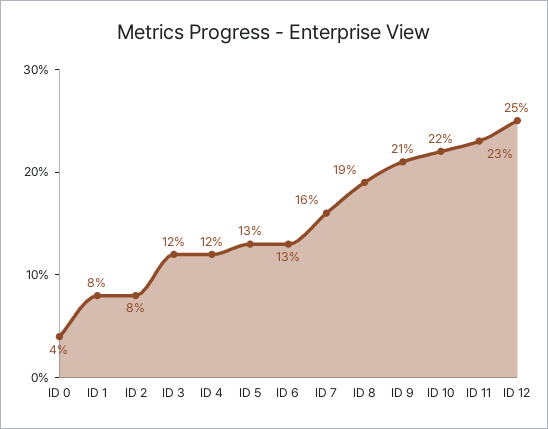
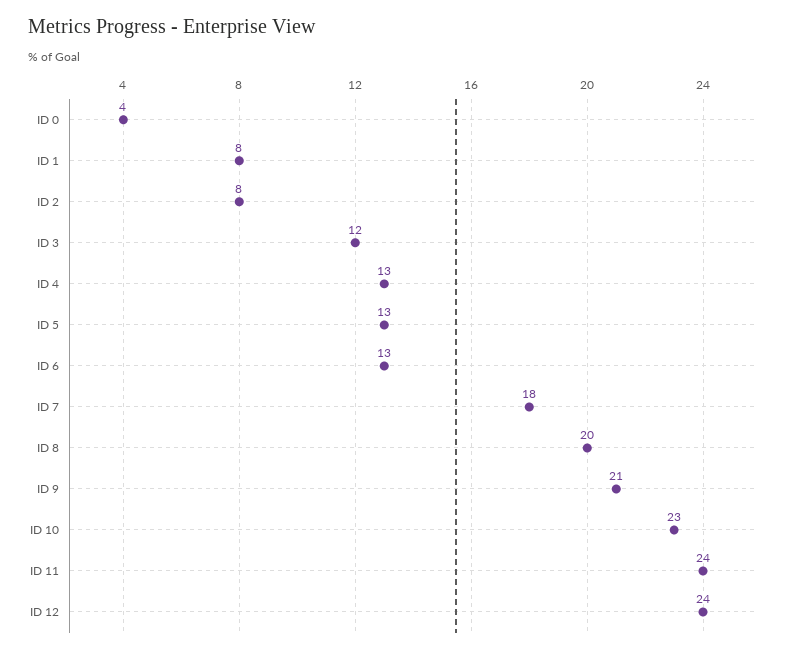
  {
    "ID 0": 4,
    "ID 1": 8,
    "ID 2": 8,
    "ID 3": 12,
-   "ID 4": 12,
+   "ID 4": 13,
    "ID 5": 13,
    "ID 6": 13,
-   "ID 7": 16,
+   "ID 7": 18,
-   "ID 8": 19,
+   "ID 8": 20,
    "ID 9": 21,
-   "ID 10": 22,
+   "ID 10": 23,
-   "ID 11": 23,
+   "ID 11": 24,
-   "ID 12": 25
+   "ID 12": 24
  }

